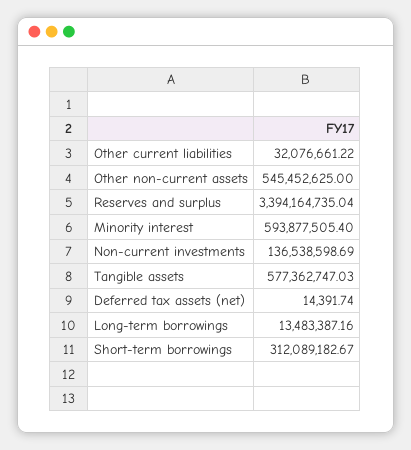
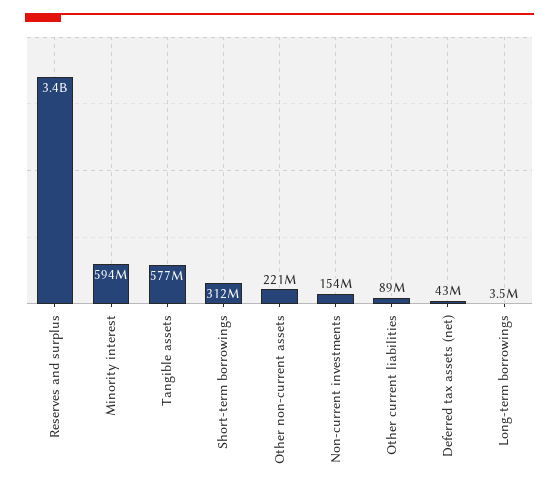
  {
-   "Other current liabilities": 32076661.22,
+   "Other current liabilities": 89000000,
-   "Other non-current assets": 545452625,
+   "Other non-current assets": 221000000,
    "Reserves and surplus": 3394164735.04,
    "Minority interest": 593877505.4,
-   "Non-current investments": 136538598.69,
+   "Non-current investments": 154000000,
    "Tangible assets": 577362747.03,
-   "Deferred tax assets (net)": 14391.74,
+   "Deferred tax assets (net)": 43000000,
-   "Long-term borrowings": 13483387.16,
+   "Long-term borrowings": 3500000,
    "Short-term borrowings": 312089182.67
  }

